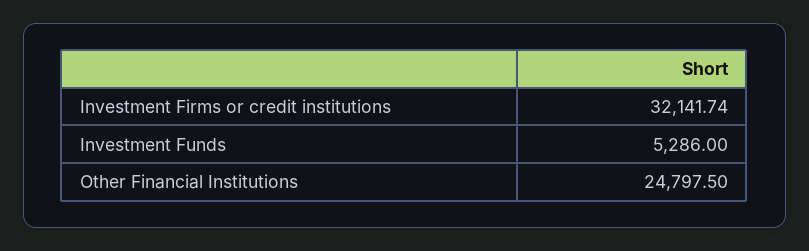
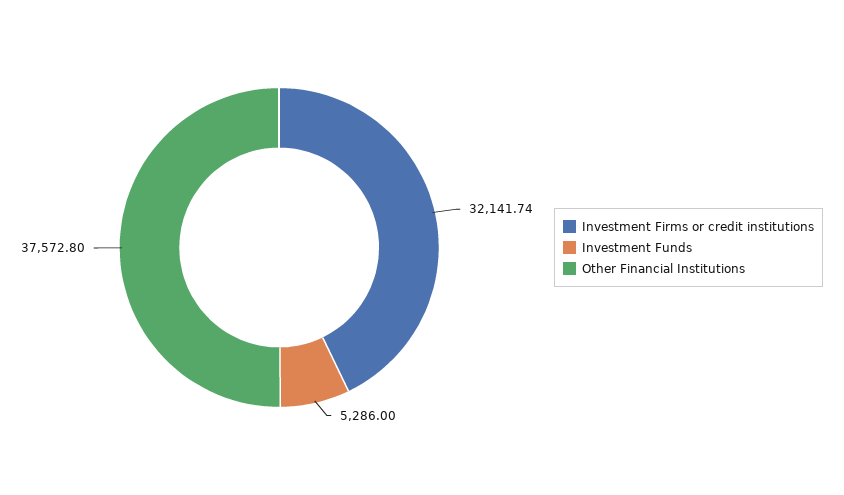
  {
    "Investment Firms or credit institutions": 32141.74,
    "Investment Funds": 5286,
-   "Other Financial Institutions": 24797.5
+   "Other Financial Institutions": 37572.8
  }

